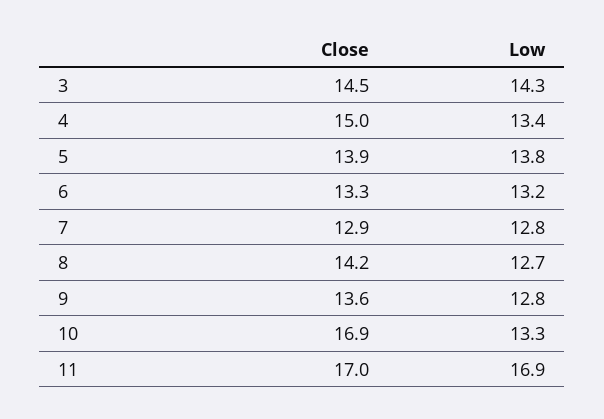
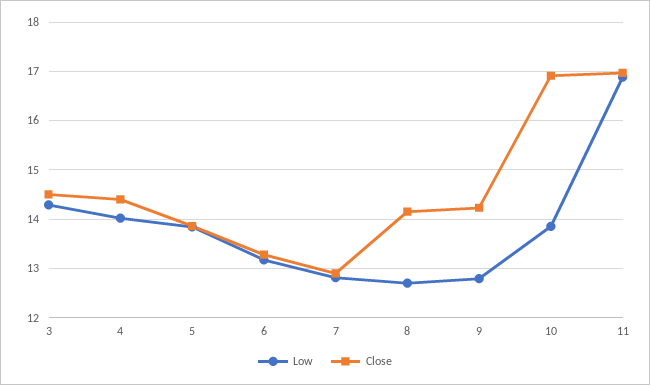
  {
    "Close": {
      "3": 14.5,
-     "4": 15,
+     "4": 14.4,
      "5": 13.9,
      "6": 13.3,
      "7": 12.9,
      "8": 14.2,
-     "9": 13.6,
+     "9": 14.2,
      "10": 16.9,
      "11": 17
    },
    "Low": {
      "3": 14.3,
-     "4": 13.4,
+     "4": 14,
      "5": 13.8,
      "6": 13.2,
      "7": 12.8,
      "8": 12.7,
      "9": 12.8,
-     "10": 13.3,
+     "10": 13.8,
      "11": 16.9
    }
  }

